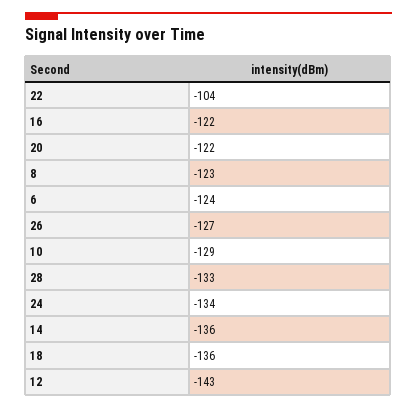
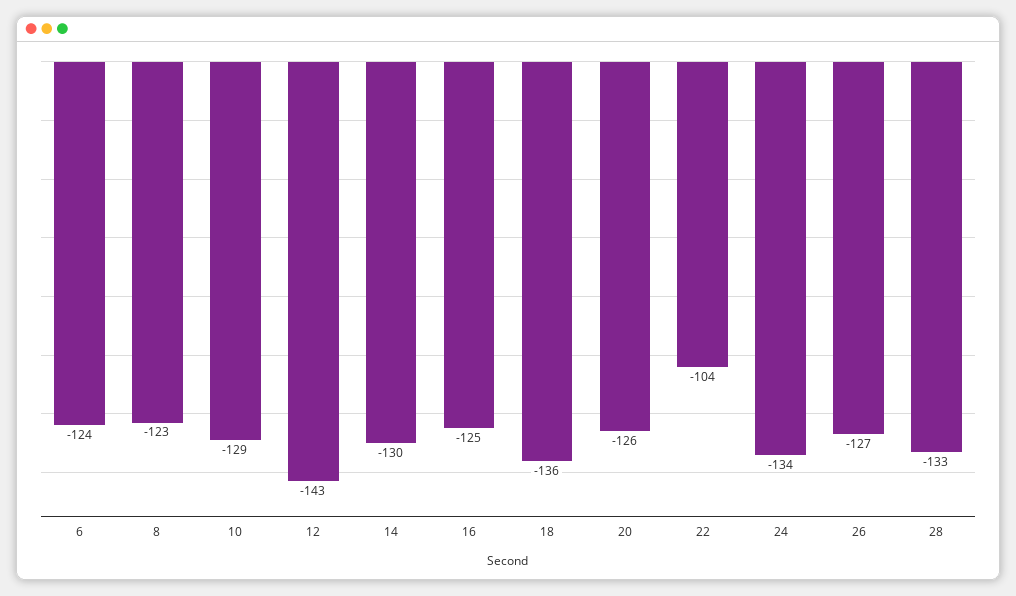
  {
    "22": -104,
-   "16": -122,
+   "16": -125,
-   "20": -122,
+   "20": -126,
    "8": -123,
    "6": -124,
    "26": -127,
    "10": -129,
    "28": -133,
    "24": -134,
-   "14": -136,
+   "14": -130,
    "18": -136,
    "12": -143
  }

